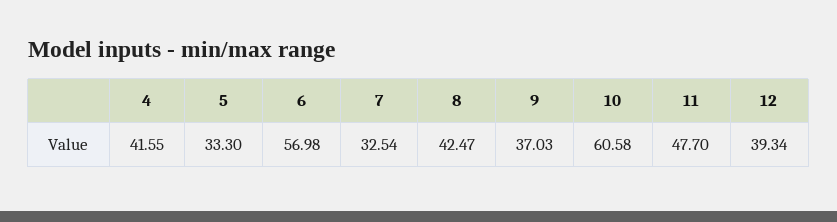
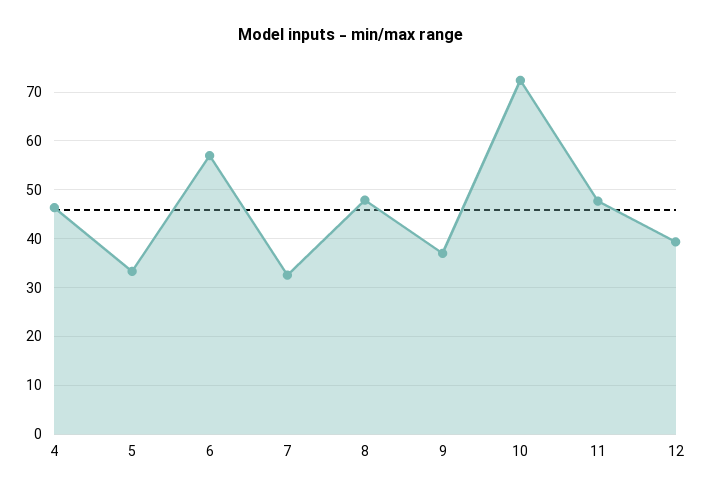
  {
-   "4": 41.55,
+   "4": 46,
    "5": 33.3,
    "6": 56.98,
    "7": 32.54,
-   "8": 42.47,
+   "8": 48,
    "9": 37.03,
-   "10": 60.58,
+   "10": 72,
    "11": 47.7,
    "12": 39.34
  }

